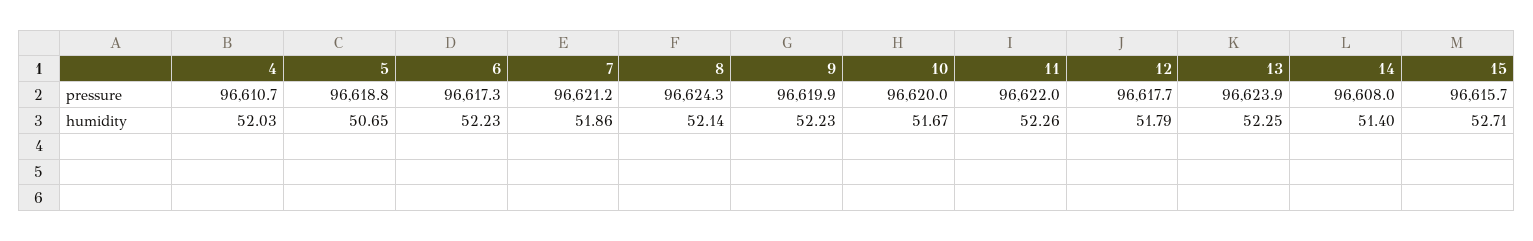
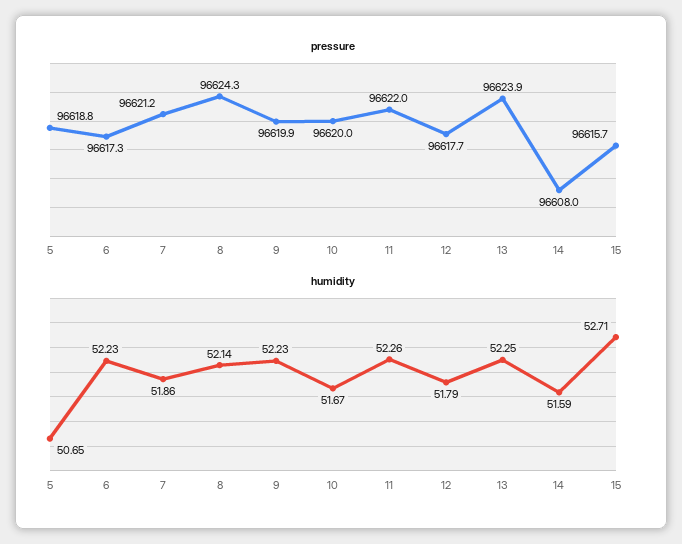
  {
    "pressure": {
-     "4": 96610.7,
      "5": 96618.8,
      "6": 96617.3,
      "7": 96621.2,
      "8": 96624.3,
      "9": 96619.9,
      "10": 96620,
      "11": 96622,
      "12": 96617.7,
      "13": 96623.9,
      "14": 96608,
      "15": 96615.7
    },
    "humidity": {
-     "4": 52.03,
      "5": 50.65,
      "6": 52.23,
      "7": 51.86,
      "8": 52.14,
      "9": 52.23,
      "10": 51.67,
      "11": 52.26,
      "12": 51.79,
      "13": 52.25,
-     "14": 51.4,
+     "14": 51.59,
      "15": 52.71
    }
  }

